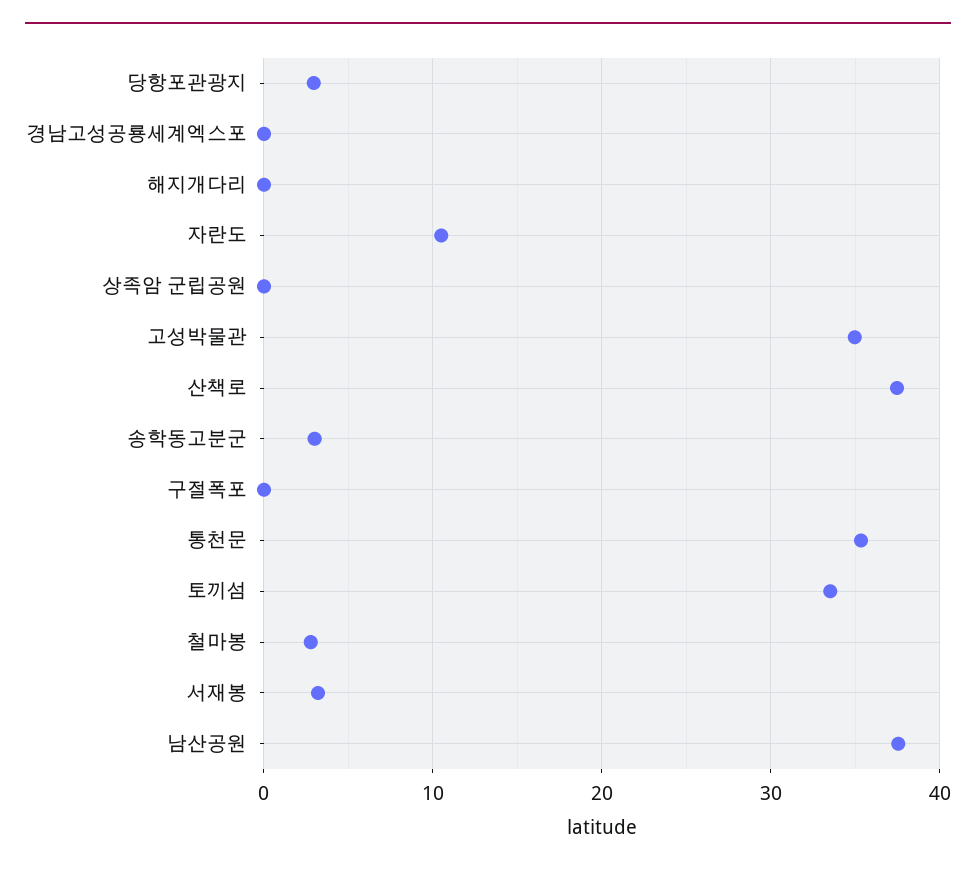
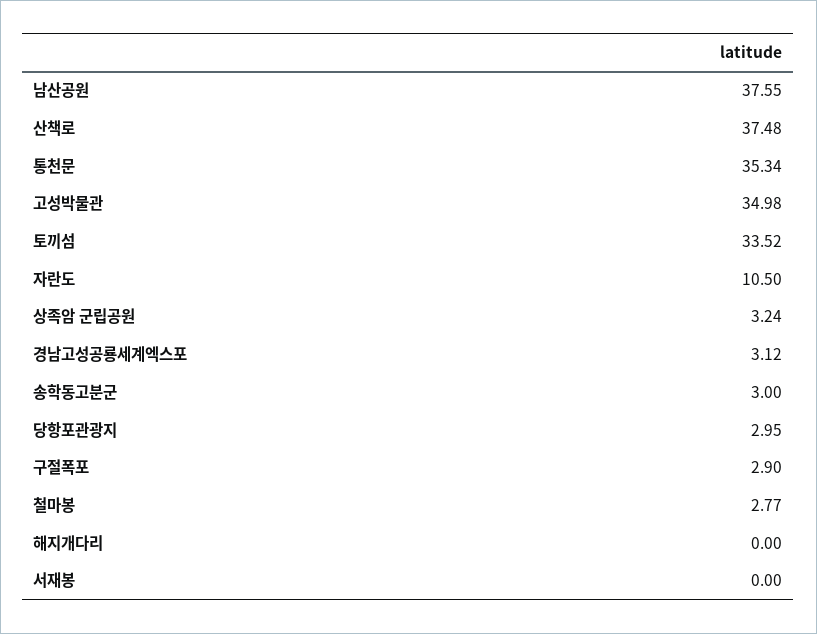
  {
    "당항포관광지": 2.95,
-   "경남고성공룡세계엑스포": 0,
+   "경남고성공룡세계엑스포": 3.12,
    "해지개다리": 0,
    "자란도": 10.5,
-   "상족암 군립공원": 0,
+   "상족암 군립공원": 3.24,
    "고성박물관": 34.98,
    "산책로": 37.48,
    "송학동고분군": 3,
-   "구절폭포": 0,
+   "구절폭포": 2.9,
    "통천문": 35.34,
    "토끼섬": 33.52,
    "철마봉": 2.77,
-   "서재봉": 3,
+   "서재봉": 0,
    "남산공원": 37.55
  }

